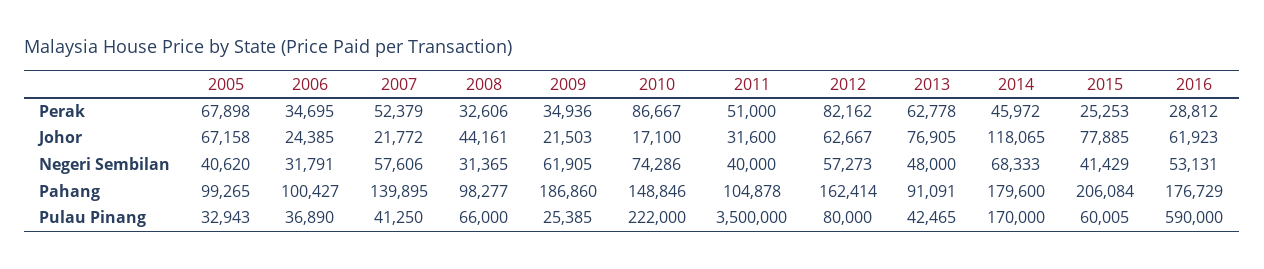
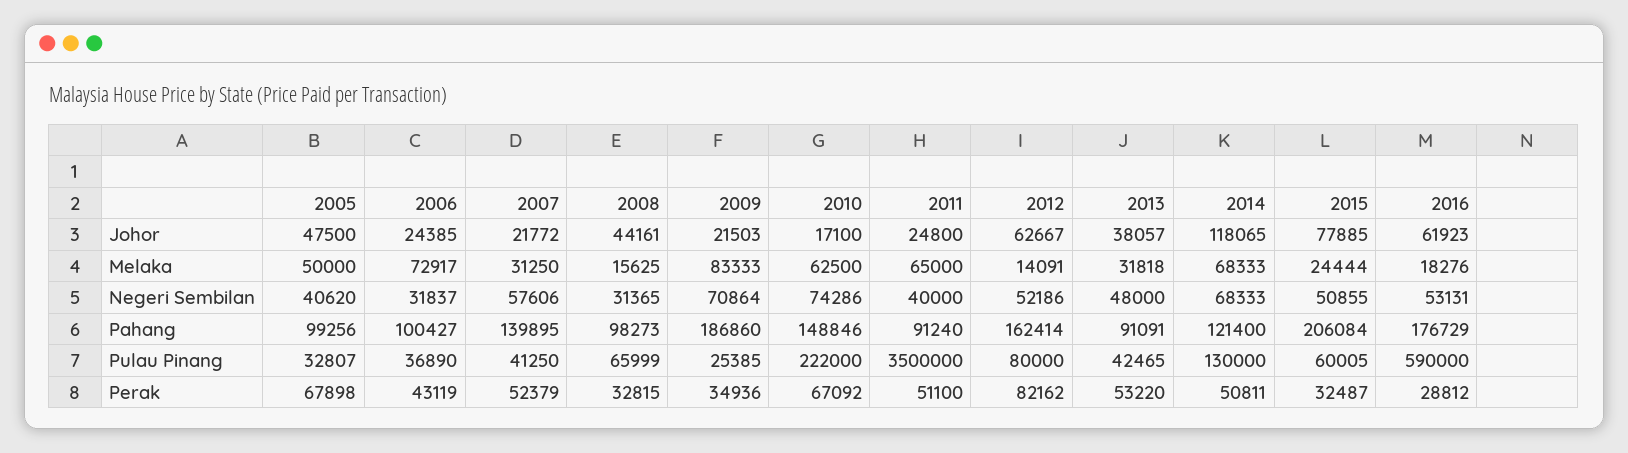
  {
    "2005": {
      "Perak": 67898,
-     "Johor": 67158,
+     "Johor": 47500,
      "Negeri Sembilan": 40620,
-     "Pahang": 99265,
+     "Pahang": 99256,
-     "Pulau Pinang": 32943
+     "Pulau Pinang": 32807,
+     "Melaka": 50000
    },
    "2006": {
-     "Perak": 34695,
+     "Perak": 43119,
      "Johor": 24385,
-     "Negeri Sembilan": 31791,
+     "Negeri Sembilan": 31837,
      "Pahang": 100427,
-     "Pulau Pinang": 36890
+     "Pulau Pinang": 36890,
+     "Melaka": 72917
    },
    "2007": {
      "Perak": 52379,
      "Johor": 21772,
      "Negeri Sembilan": 57606,
      "Pahang": 139895,
-     "Pulau Pinang": 41250
+     "Pulau Pinang": 41250,
+     "Melaka": 31250
    },
    "2008": {
-     "Perak": 32606,
+     "Perak": 32815,
      "Johor": 44161,
      "Negeri Sembilan": 31365,
-     "Pahang": 98277,
+     "Pahang": 98273,
-     "Pulau Pinang": 66000
+     "Pulau Pinang": 65999,
+     "Melaka": 15625
    },
    "2009": {
      "Perak": 34936,
      "Johor": 21503,
-     "Negeri Sembilan": 61905,
+     "Negeri Sembilan": 70864,
      "Pahang": 186860,
-     "Pulau Pinang": 25385
+     "Pulau Pinang": 25385,
+     "Melaka": 83333
    },
    "2010": {
-     "Perak": 86667,
+     "Perak": 67092,
      "Johor": 17100,
      "Negeri Sembilan": 74286,
      "Pahang": 148846,
-     "Pulau Pinang": 222000
+     "Pulau Pinang": 222000,
+     "Melaka": 62500
    },
    "2011": {
-     "Perak": 51000,
+     "Perak": 51100,
-     "Johor": 31600,
+     "Johor": 24800,
      "Negeri Sembilan": 40000,
-     "Pahang": 104878,
+     "Pahang": 91240,
-     "Pulau Pinang": 3500000
+     "Pulau Pinang": 3500000,
+     "Melaka": 65000
    },
    "2012": {
      "Perak": 82162,
      "Johor": 62667,
-     "Negeri Sembilan": 57273,
+     "Negeri Sembilan": 52186,
      "Pahang": 162414,
-     "Pulau Pinang": 80000
+     "Pulau Pinang": 80000,
+     "Melaka": 14091
    },
    "2013": {
-     "Perak": 62778,
+     "Perak": 53220,
-     "Johor": 76905,
+     "Johor": 38057,
      "Negeri Sembilan": 48000,
      "Pahang": 91091,
-     "Pulau Pinang": 42465
+     "Pulau Pinang": 42465,
+     "Melaka": 31818
    },
    "2014": {
-     "Perak": 45972,
+     "Perak": 50811,
      "Johor": 118065,
      "Negeri Sembilan": 68333,
-     "Pahang": 179600,
+     "Pahang": 121400,
-     "Pulau Pinang": 170000
+     "Pulau Pinang": 130000,
+     "Melaka": 68333
    },
    "2015": {
-     "Perak": 25253,
+     "Perak": 32487,
      "Johor": 77885,
-     "Negeri Sembilan": 41429,
+     "Negeri Sembilan": 50855,
      "Pahang": 206084,
-     "Pulau Pinang": 60005
+     "Pulau Pinang": 60005,
+     "Melaka": 24444
    },
    "2016": {
      "Perak": 28812,
      "Johor": 61923,
      "Negeri Sembilan": 53131,
      "Pahang": 176729,
-     "Pulau Pinang": 590000
+     "Pulau Pinang": 590000,
+     "Melaka": 18276
    }
  }

